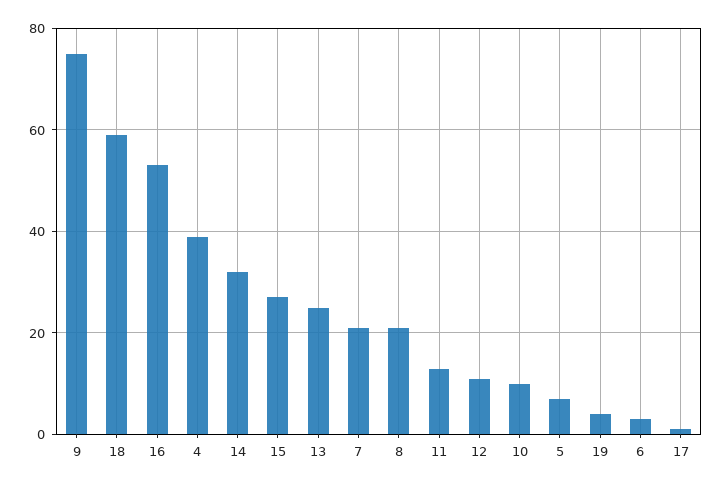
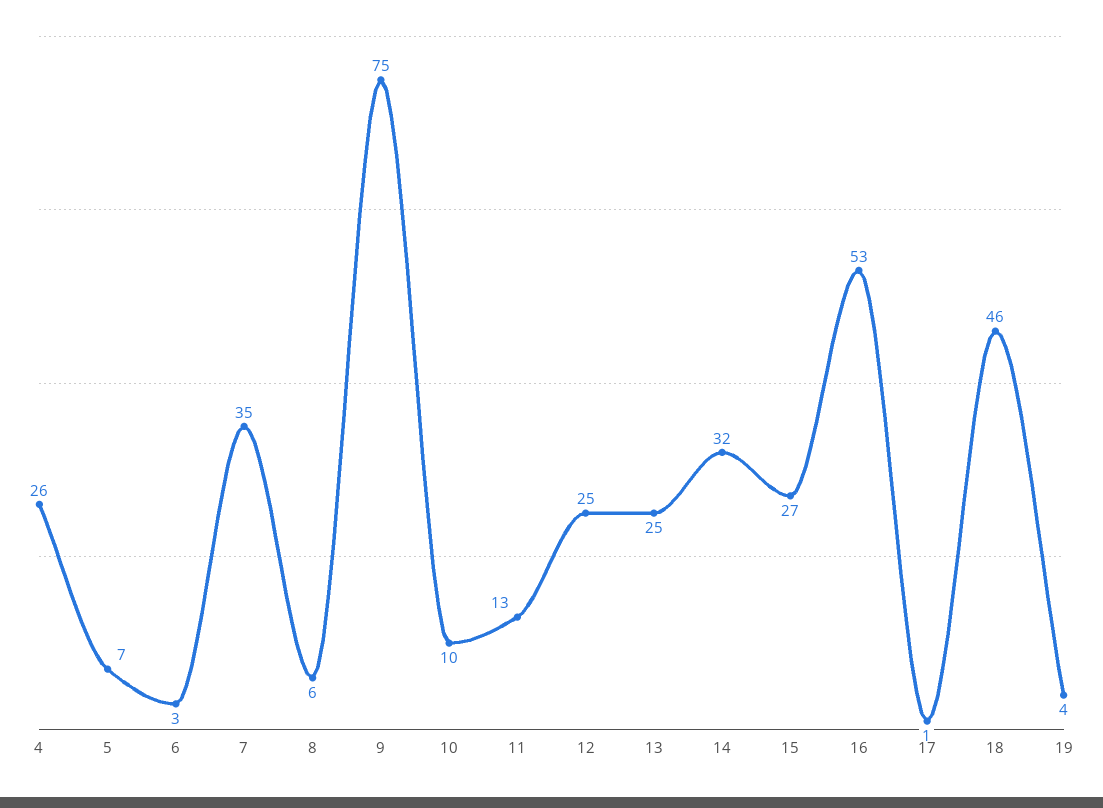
  {
    "9": 75,
-   "18": 60,
+   "18": 46,
    "16": 53,
-   "4": 40,
+   "4": 26,
    "14": 32,
    "15": 27,
    "13": 25,
-   "7": 20,
+   "7": 35,
-   "8": 20,
+   "8": 6,
    "11": 13,
-   "12": 10,
+   "12": 25,
    "10": 10,
    "5": 7,
    "19": 4,
    "6": 3,
    "17": 1
  }

